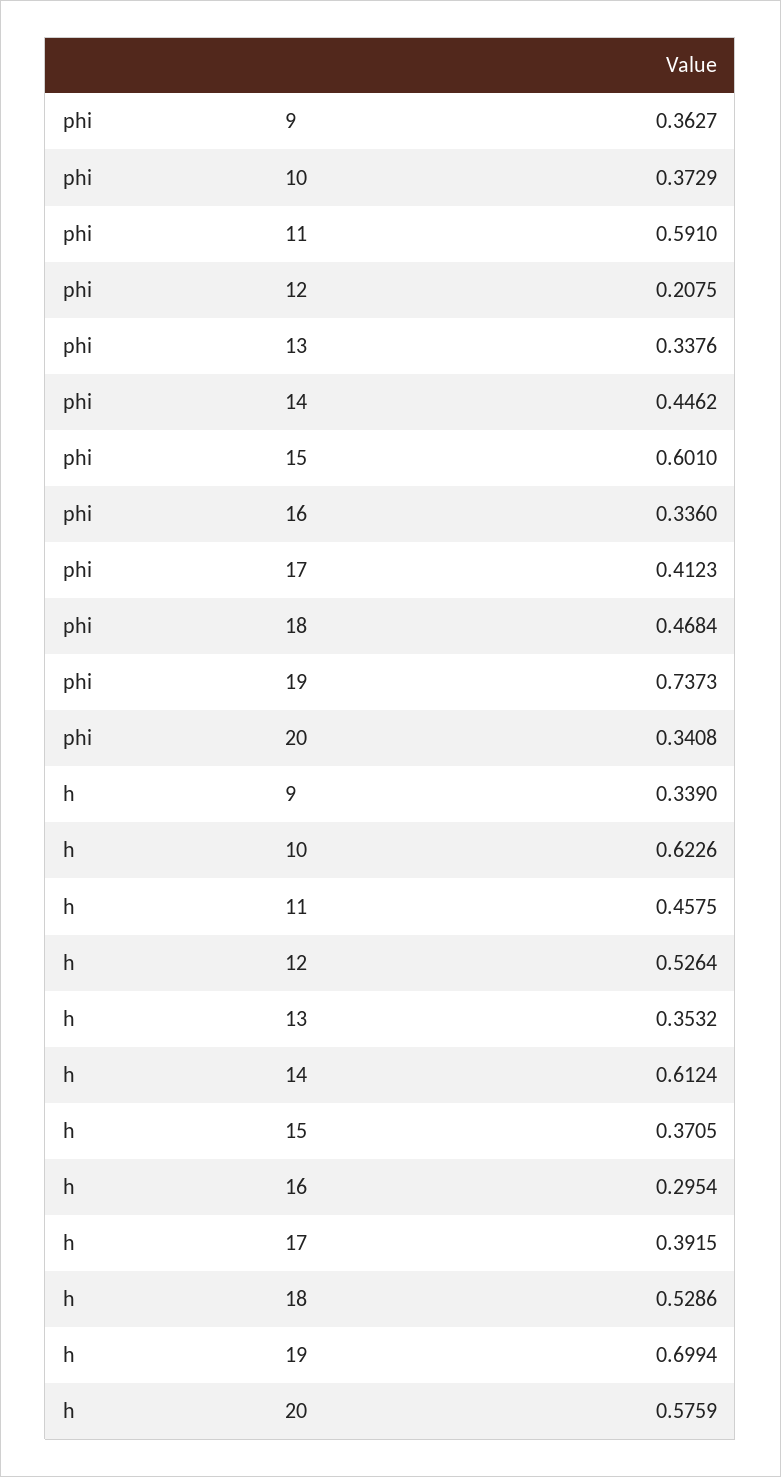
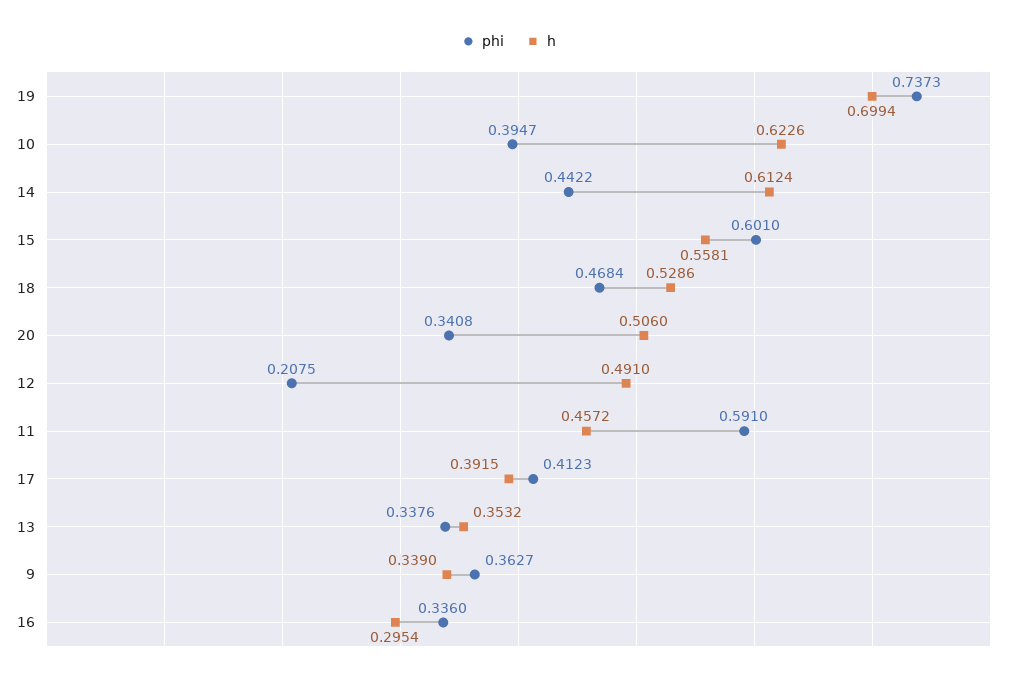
  {
    "phi": {
      "9": 0.3627,
-     "10": 0.3729,
+     "10": 0.3947,
      "11": 0.591,
      "12": 0.2075,
      "13": 0.3376,
-     "14": 0.4462,
+     "14": 0.4422,
      "15": 0.601,
      "16": 0.336,
      "17": 0.4123,
      "18": 0.4684,
      "19": 0.7373,
      "20": 0.3408
    },
    "h": {
      "9": 0.339,
      "10": 0.6226,
-     "11": 0.4575,
+     "11": 0.4572,
-     "12": 0.5264,
+     "12": 0.491,
      "13": 0.3532,
      "14": 0.6124,
-     "15": 0.3705,
+     "15": 0.5581,
      "16": 0.2954,
      "17": 0.3915,
      "18": 0.5286,
      "19": 0.6994,
-     "20": 0.5759
+     "20": 0.506
    }
  }

